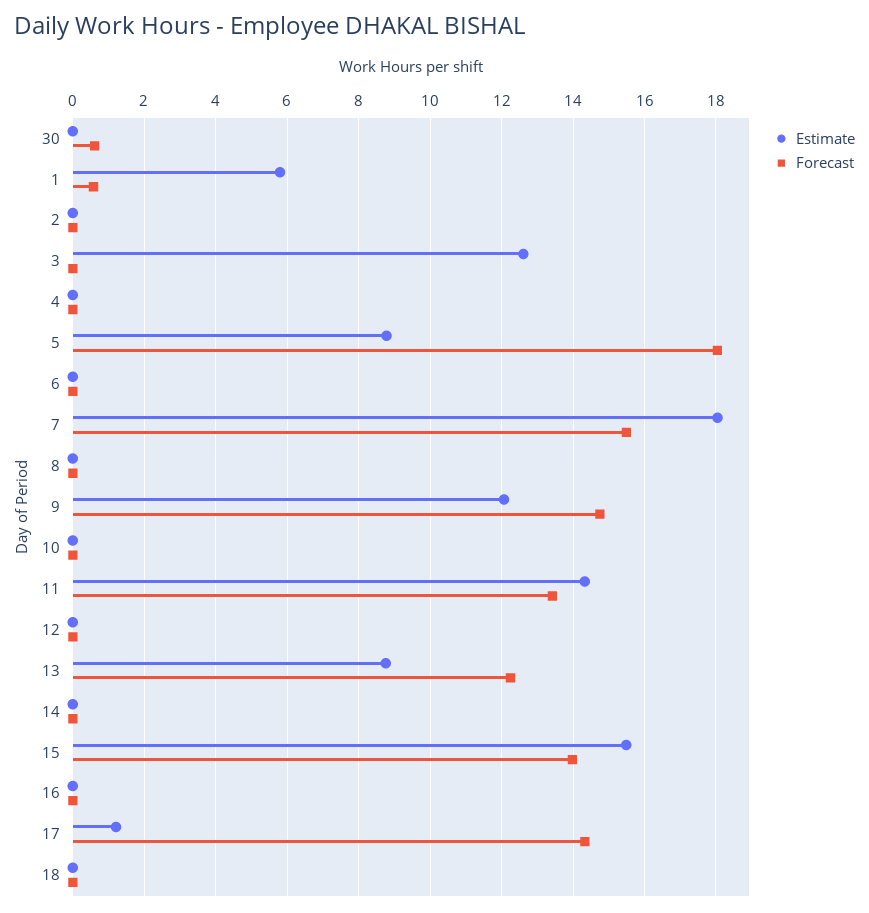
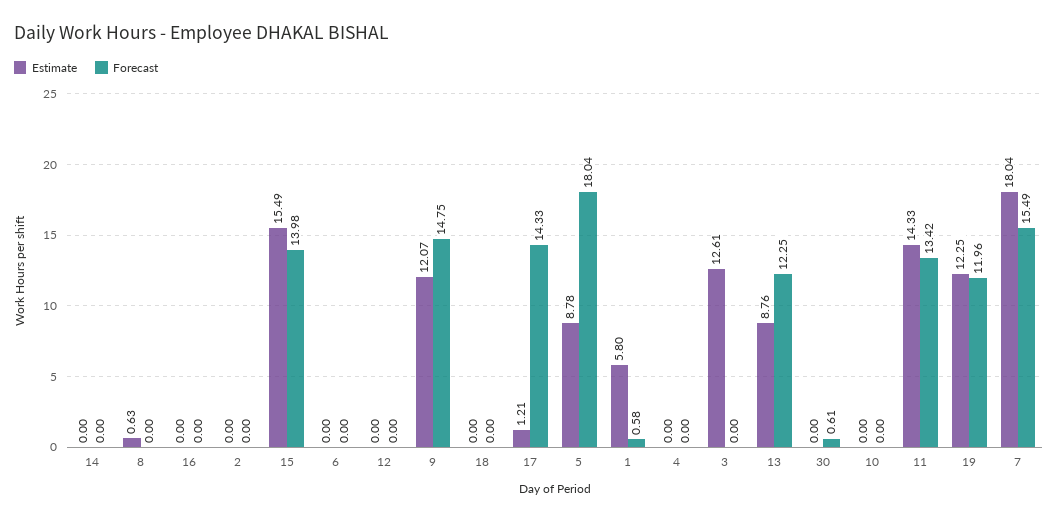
  {
    "Estimate": {
      "30": 0,
      "1": 5.8,
      "2": 0,
      "3": 12.61,
      "4": 0,
      "5": 8.78,
      "6": 0,
      "7": 18.04,
-     "8": 0,
+     "8": 0.63,
      "9": 12.07,
      "10": 0,
      "11": 14.33,
      "12": 0,
      "13": 8.76,
      "14": 0,
      "15": 15.49,
      "16": 0,
      "17": 1.21,
-     "18": 0
+     "18": 0,
+     "19": 12.25
    },
    "Forecast": {
      "30": 0.61,
      "1": 0.58,
      "2": 0,
      "3": 0,
      "4": 0,
      "5": 18.04,
      "6": 0,
      "7": 15.49,
      "8": 0,
      "9": 14.75,
      "10": 0,
      "11": 13.42,
      "12": 0,
      "13": 12.25,
      "14": 0,
      "15": 13.98,
      "16": 0,
      "17": 14.33,
-     "18": 0
+     "18": 0,
+     "19": 11.96
    }
  }

